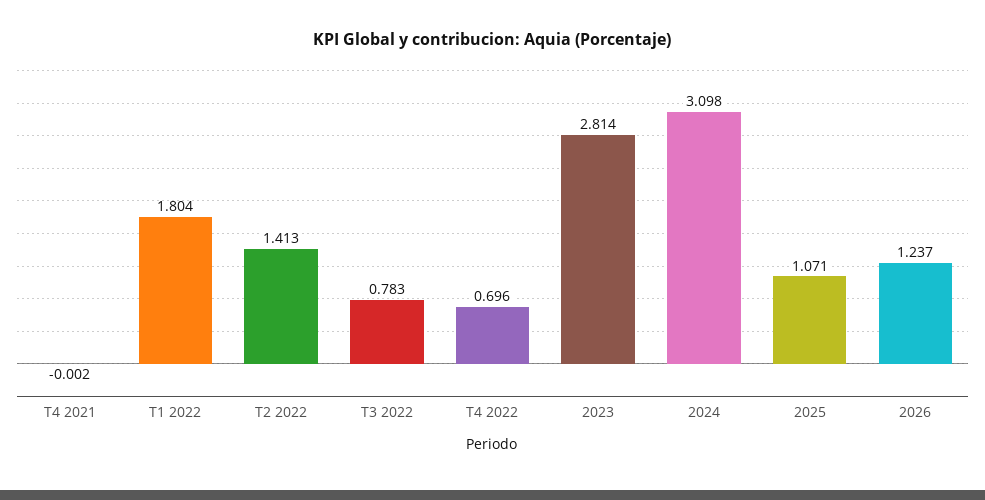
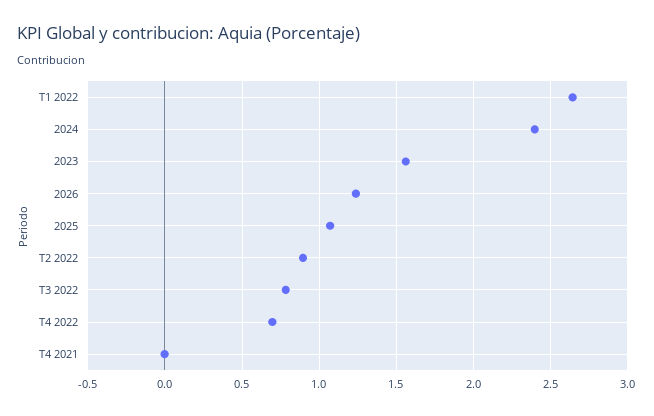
  {
    "T4 2021": -0.002,
-   "T1 2022": 1.804,
+   "T1 2022": 2.65,
-   "T2 2022": 1.413,
+   "T2 2022": 0.9,
    "T3 2022": 0.783,
    "T4 2022": 0.696,
-   "2023": 2.814,
+   "2023": 1.55,
-   "2024": 3.098,
+   "2024": 2.4,
    "2025": 1.071,
    "2026": 1.237
  }

